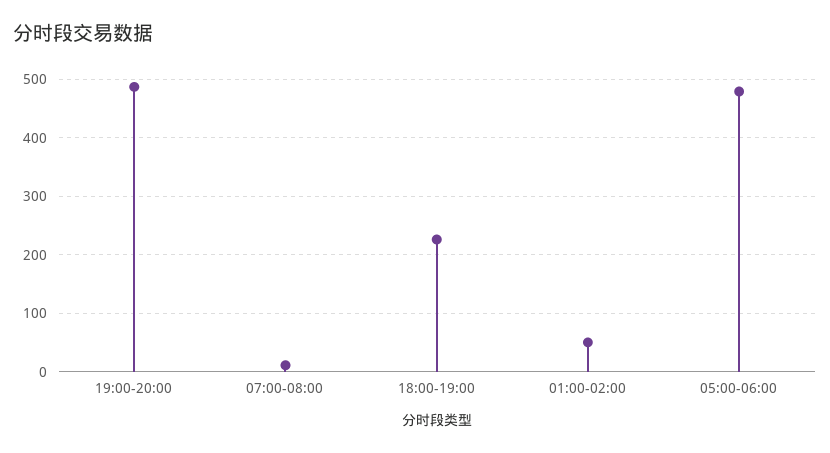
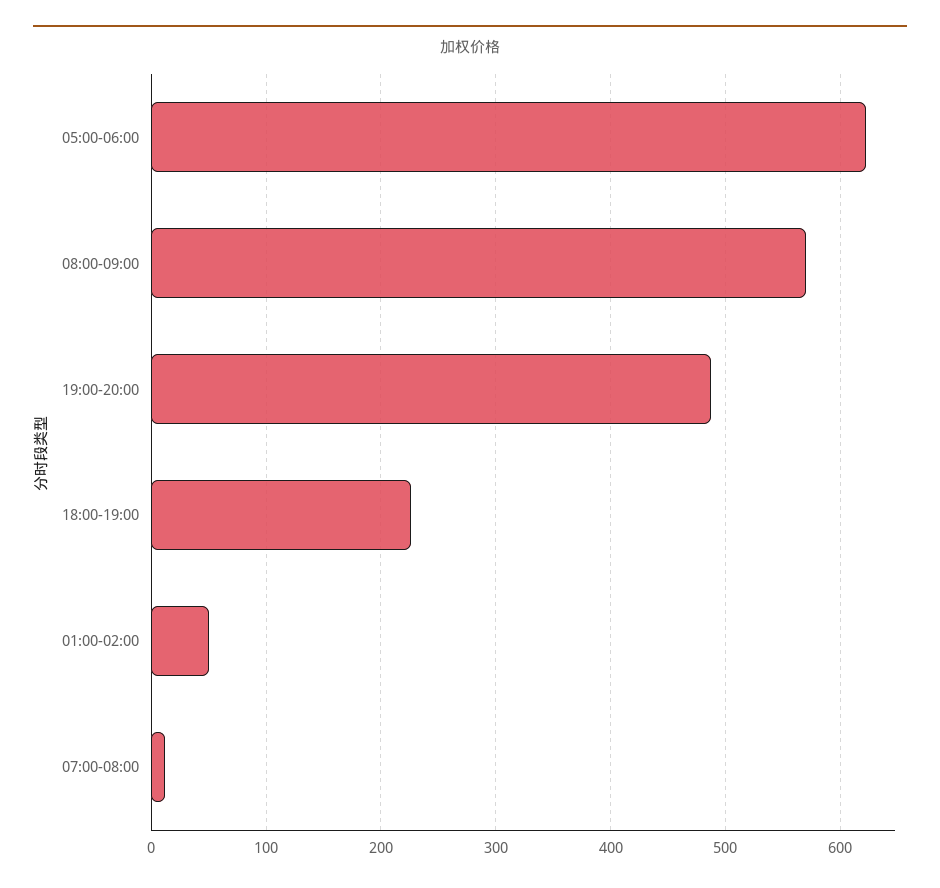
  {
    "19:00-20:00": 490,
    "07:00-08:00": 10,
    "18:00-19:00": 230,
    "01:00-02:00": 50,
-   "05:00-06:00": 480
+   "05:00-06:00": 620,
+   "08:00-09:00": 570
  }

